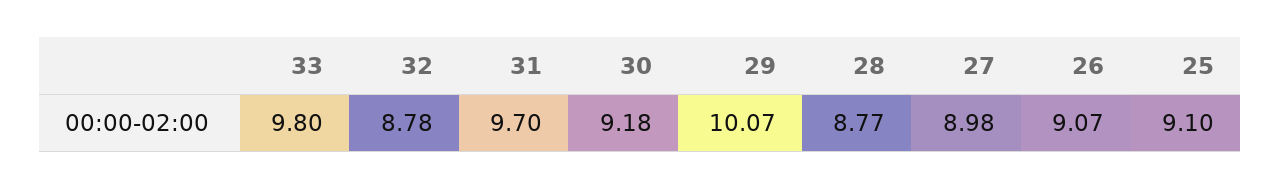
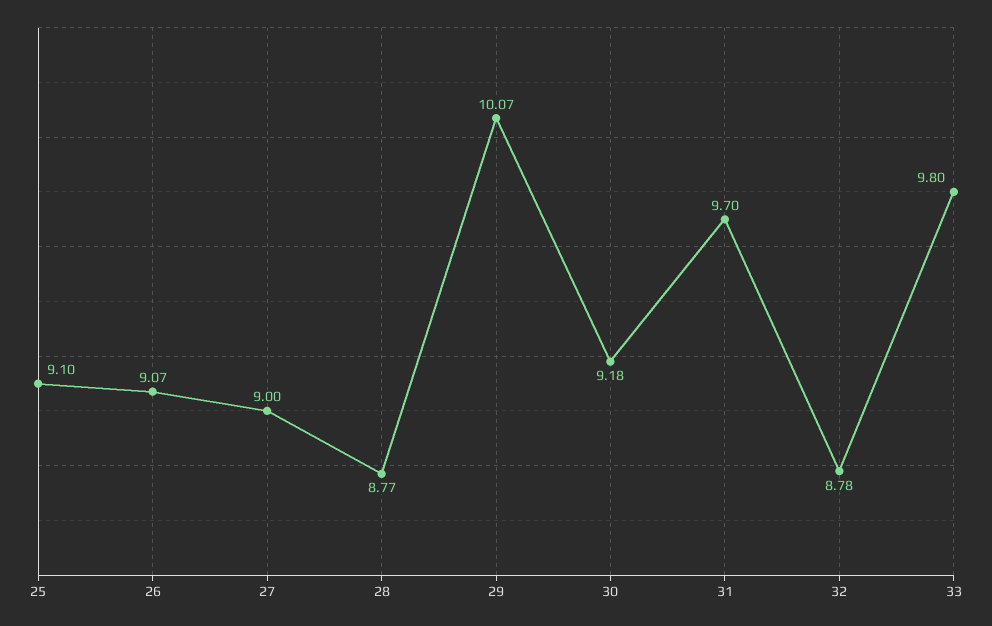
  {
    "33": 9.8,
    "32": 8.78,
    "31": 9.7,
    "30": 9.18,
    "29": 10.07,
    "28": 8.77,
-   "27": 8.98,
+   "27": 9,
    "26": 9.07,
    "25": 9.1
  }

